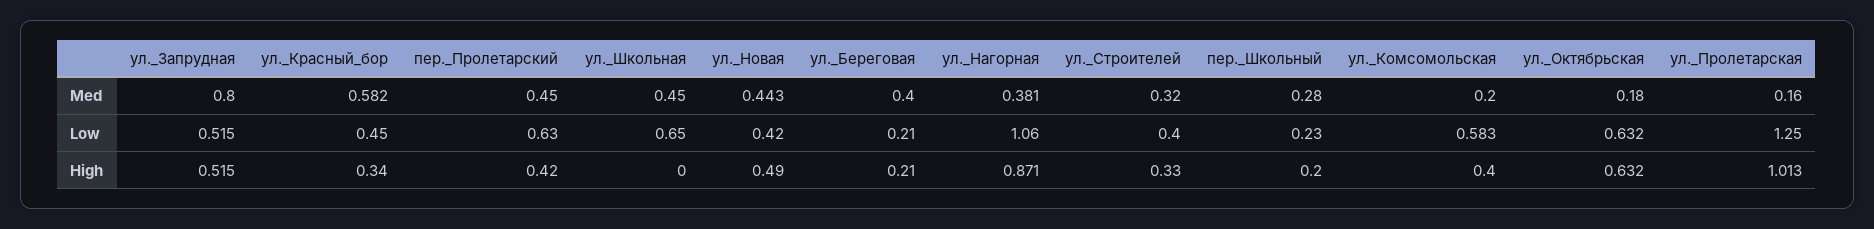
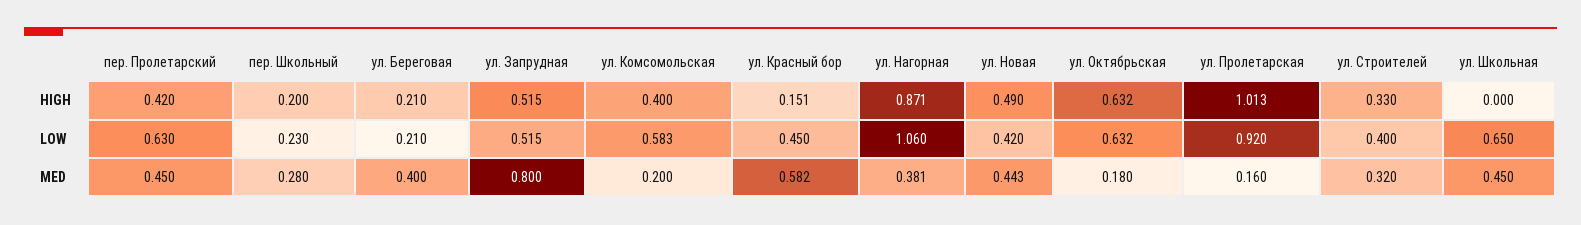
  {
    "ул._Запрудная": {
      "Med": 0.8,
      "Low": 0.515,
      "High": 0.515
    },
    "ул._Красный_бор": {
      "Med": 0.582,
      "Low": 0.45,
-     "High": 0.34
+     "High": 0.151
    },
    "пер._Пролетарский": {
      "Med": 0.45,
      "Low": 0.63,
      "High": 0.42
    },
    "ул._Школьная": {
      "Med": 0.45,
      "Low": 0.65,
      "High": 0
    },
    "ул._Новая": {
      "Med": 0.443,
      "Low": 0.42,
      "High": 0.49
    },
    "ул._Береговая": {
      "Med": 0.4,
      "Low": 0.21,
      "High": 0.21
    },
    "ул._Нагорная": {
      "Med": 0.381,
      "Low": 1.06,
      "High": 0.871
    },
    "ул._Строителей": {
      "Med": 0.32,
      "Low": 0.4,
      "High": 0.33
    },
    "пер._Школьный": {
      "Med": 0.28,
      "Low": 0.23,
      "High": 0.2
    },
    "ул._Комсомольская": {
      "Med": 0.2,
      "Low": 0.583,
      "High": 0.4
    },
    "ул._Октябрьская": {
      "Med": 0.18,
      "Low": 0.632,
      "High": 0.632
    },
    "ул._Пролетарская": {
      "Med": 0.16,
-     "Low": 1.25,
+     "Low": 0.92,
      "High": 1.013
    }
  }

